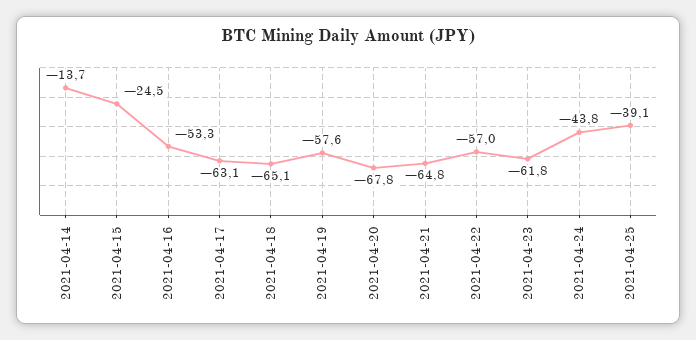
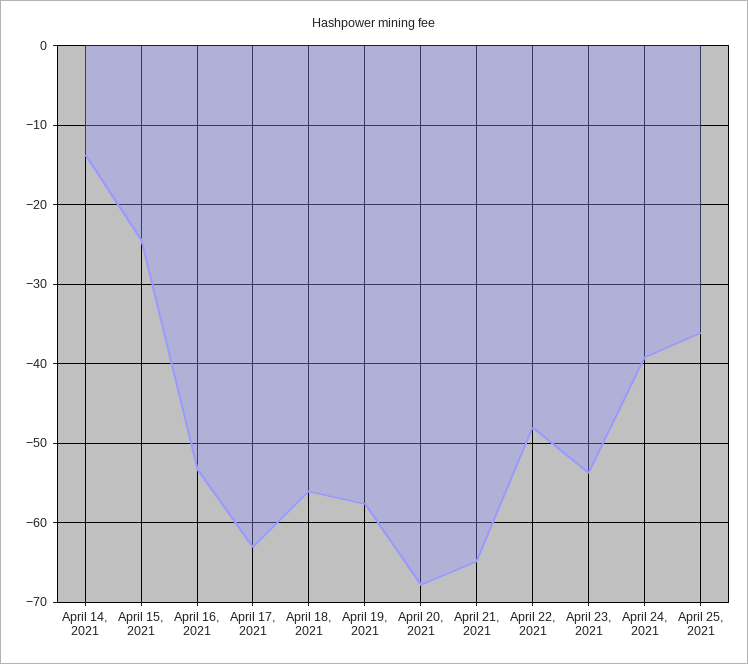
  {
    "2021-04-14": -13.7,
    "2021-04-15": -24.5,
    "2021-04-16": -53.3,
    "2021-04-17": -63.1,
-   "2021-04-18": -65.1,
+   "2021-04-18": -56,
    "2021-04-19": -57.6,
    "2021-04-20": -67.8,
    "2021-04-21": -64.8,
-   "2021-04-22": -57,
+   "2021-04-22": -48,
-   "2021-04-23": -61.8,
+   "2021-04-23": -54,
-   "2021-04-24": -43.8,
+   "2021-04-24": -39,
-   "2021-04-25": -39.1
+   "2021-04-25": -36
  }

